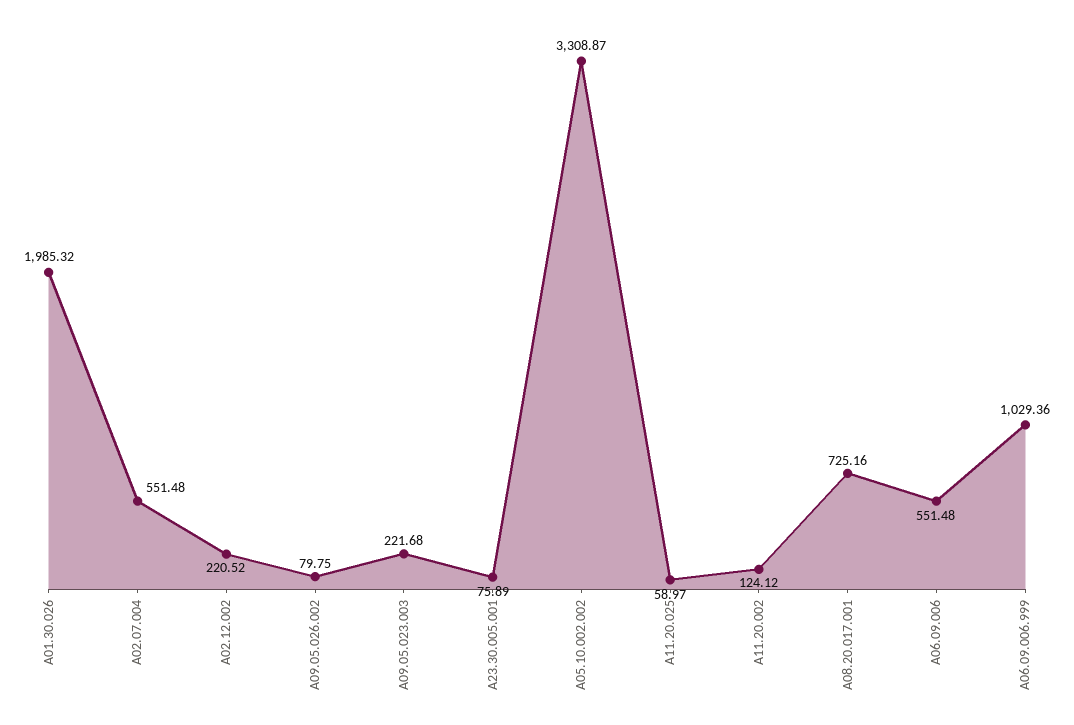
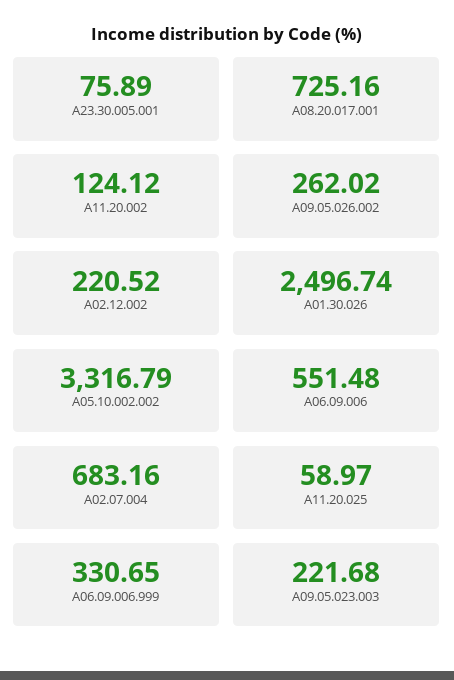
  {
-   "A01.30.026": 1985.32,
+   "A01.30.026": 2496.74,
-   "A02.07.004": 551.48,
+   "A02.07.004": 683.16,
    "A02.12.002": 220.52,
-   "A09.05.026.002": 79.75,
+   "A09.05.026.002": 262.02,
    "A09.05.023.003": 221.68,
    "A23.30.005.001": 75.89,
-   "A05.10.002.002": 3308.87,
+   "A05.10.002.002": 3316.79,
    "A11.20.025": 58.97,
    "A11.20.002": 124.12,
    "A08.20.017.001": 725.16,
    "A06.09.006": 551.48,
-   "A06.09.006.999": 1029.36
+   "A06.09.006.999": 330.65
  }

